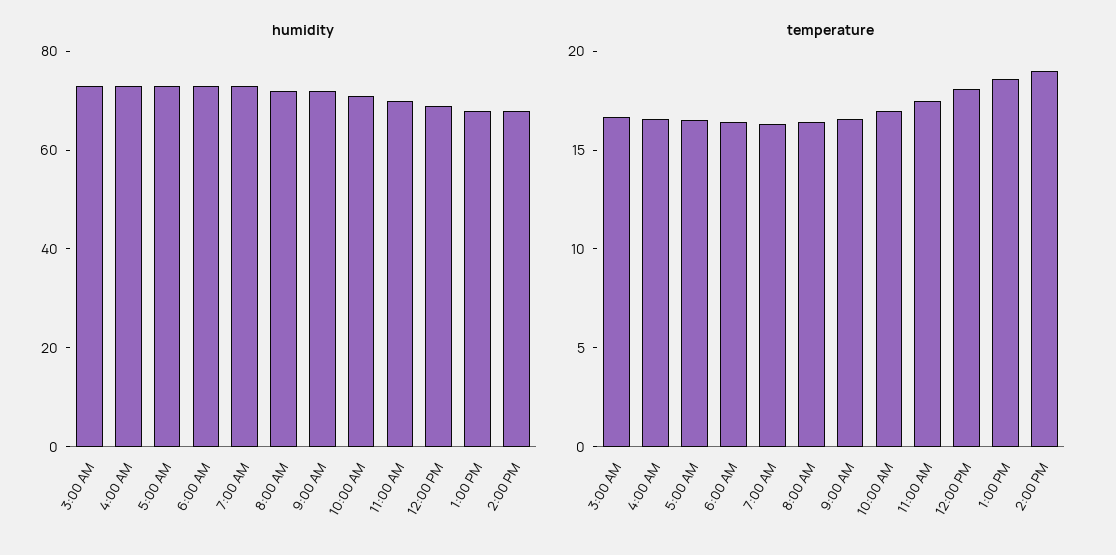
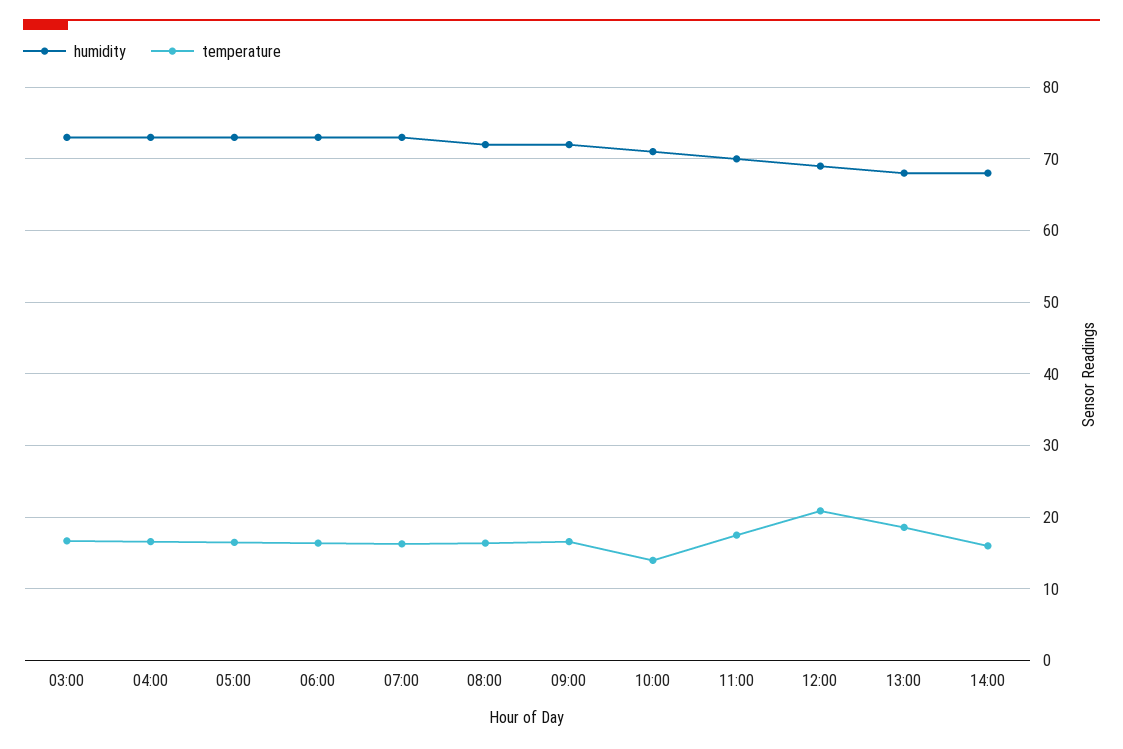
  {
    "humidity": {
      "3:00 AM": 73,
      "4:00 AM": 73,
      "5:00 AM": 73,
      "6:00 AM": 73,
      "7:00 AM": 73,
      "8:00 AM": 72,
      "9:00 AM": 72,
      "10:00 AM": 71,
      "11:00 AM": 70,
      "12:00 PM": 69,
      "1:00 PM": 68,
      "2:00 PM": 68
    },
    "temperature": {
      "3:00 AM": 17,
      "4:00 AM": 17,
      "5:00 AM": 17,
      "6:00 AM": 16,
      "7:00 AM": 16,
      "8:00 AM": 16,
      "9:00 AM": 17,
-     "10:00 AM": 17,
+     "10:00 AM": 14,
      "11:00 AM": 18,
-     "12:00 PM": 18,
+     "12:00 PM": 21,
      "1:00 PM": 19,
-     "2:00 PM": 19
+     "2:00 PM": 16
    }
  }

